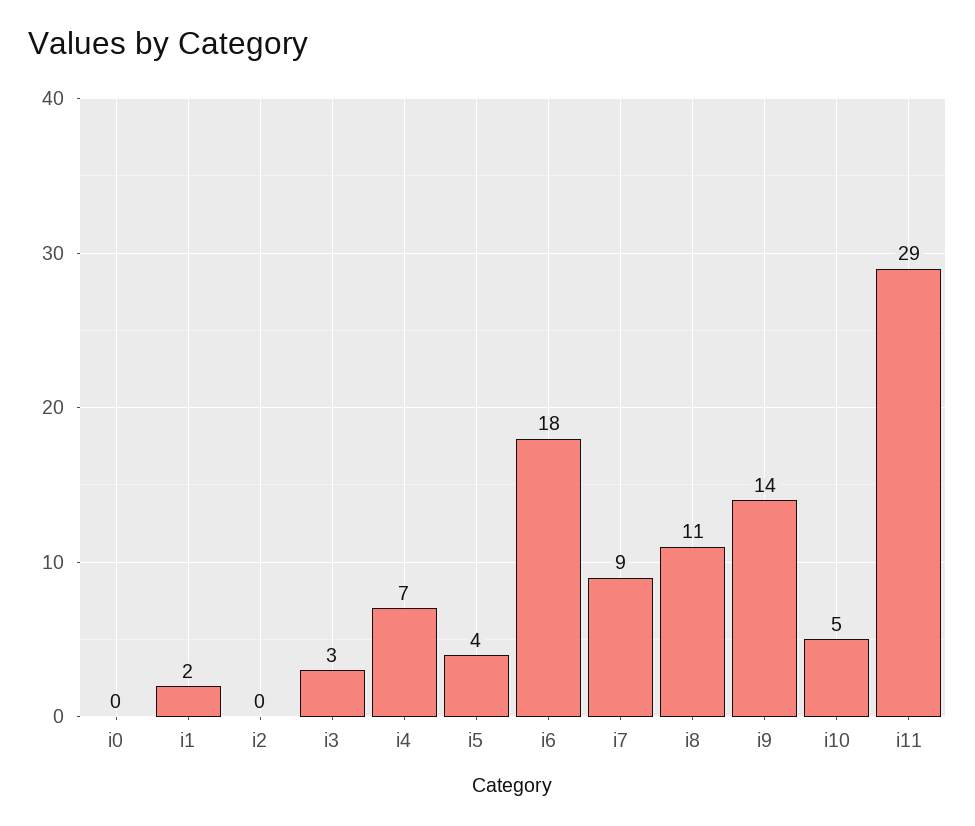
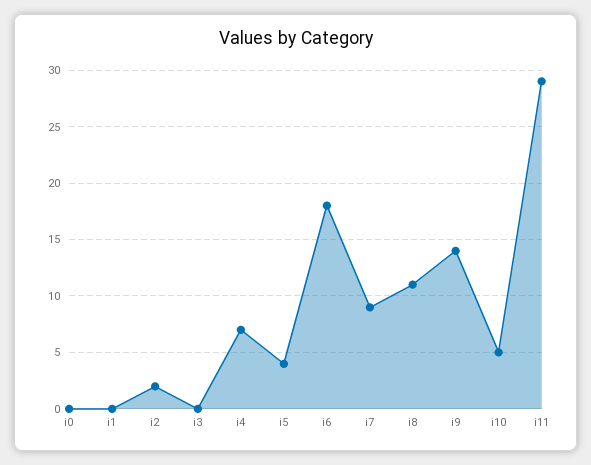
  {
    "i0": 0,
-   "i1": 2,
+   "i1": 0,
-   "i2": 0,
+   "i2": 2,
-   "i3": 3,
+   "i3": 0,
    "i4": 7,
    "i5": 4,
    "i6": 18,
    "i7": 9,
    "i8": 11,
    "i9": 14,
    "i10": 5,
    "i11": 29
  }

